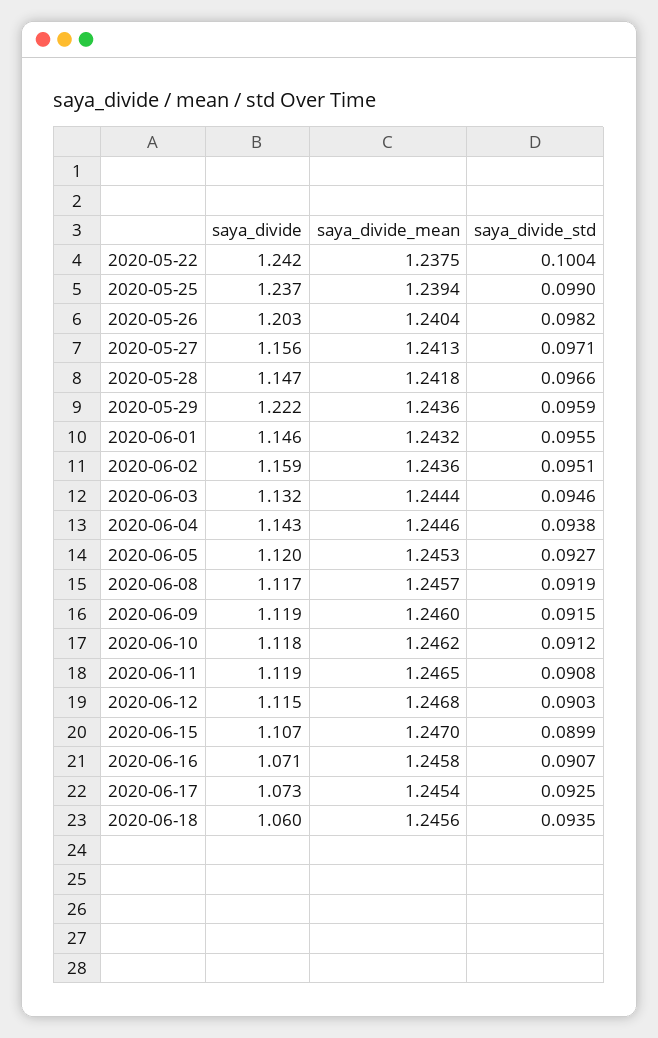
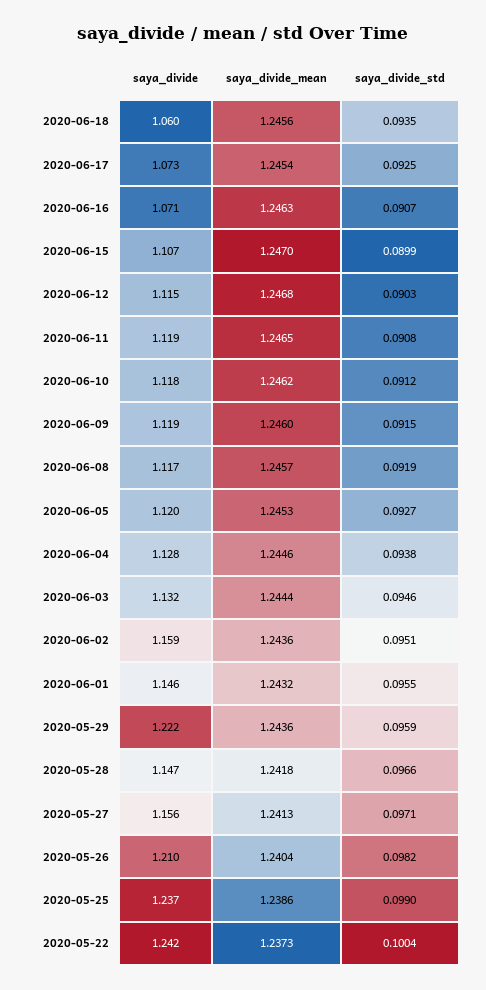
  {
    "saya_divide": {
      "2020-05-22": 1.242,
      "2020-05-25": 1.237,
-     "2020-05-26": 1.203,
+     "2020-05-26": 1.21,
      "2020-05-27": 1.156,
      "2020-05-28": 1.147,
      "2020-05-29": 1.222,
      "2020-06-01": 1.146,
      "2020-06-02": 1.159,
      "2020-06-03": 1.132,
-     "2020-06-04": 1.143,
+     "2020-06-04": 1.128,
      "2020-06-05": 1.12,
      "2020-06-08": 1.117,
      "2020-06-09": 1.119,
      "2020-06-10": 1.118,
      "2020-06-11": 1.119,
      "2020-06-12": 1.115,
      "2020-06-15": 1.107,
      "2020-06-16": 1.071,
      "2020-06-17": 1.073,
      "2020-06-18": 1.06
    },
    "saya_divide_mean": {
-     "2020-05-22": 1.2375,
+     "2020-05-22": 1.2373,
-     "2020-05-25": 1.2394,
+     "2020-05-25": 1.2386,
      "2020-05-26": 1.2404,
      "2020-05-27": 1.2413,
      "2020-05-28": 1.2418,
      "2020-05-29": 1.2436,
      "2020-06-01": 1.2432,
      "2020-06-02": 1.2436,
      "2020-06-03": 1.2444,
      "2020-06-04": 1.2446,
      "2020-06-05": 1.2453,
      "2020-06-08": 1.2457,
      "2020-06-09": 1.246,
      "2020-06-10": 1.2462,
      "2020-06-11": 1.2465,
      "2020-06-12": 1.2468,
      "2020-06-15": 1.247,
-     "2020-06-16": 1.2458,
+     "2020-06-16": 1.2463,
      "2020-06-17": 1.2454,
      "2020-06-18": 1.2456
    },
    "saya_divide_std": {
      "2020-05-22": 0.1004,
      "2020-05-25": 0.099,
      "2020-05-26": 0.0982,
      "2020-05-27": 0.0971,
      "2020-05-28": 0.0966,
      "2020-05-29": 0.0959,
      "2020-06-01": 0.0955,
      "2020-06-02": 0.0951,
      "2020-06-03": 0.0946,
      "2020-06-04": 0.0938,
      "2020-06-05": 0.0927,
      "2020-06-08": 0.0919,
      "2020-06-09": 0.0915,
      "2020-06-10": 0.0912,
      "2020-06-11": 0.0908,
      "2020-06-12": 0.0903,
      "2020-06-15": 0.0899,
      "2020-06-16": 0.0907,
      "2020-06-17": 0.0925,
      "2020-06-18": 0.0935
    }
  }

